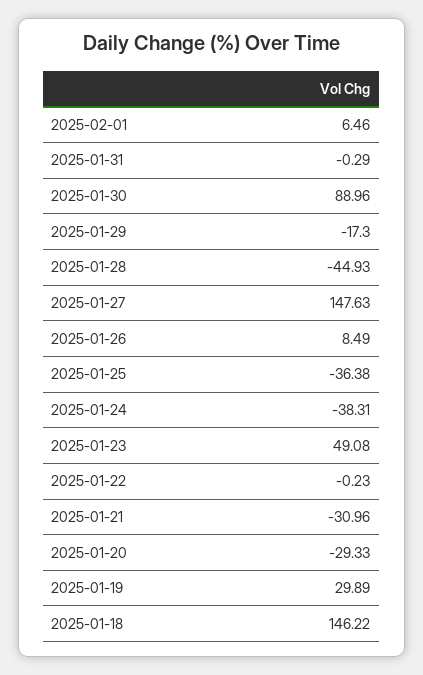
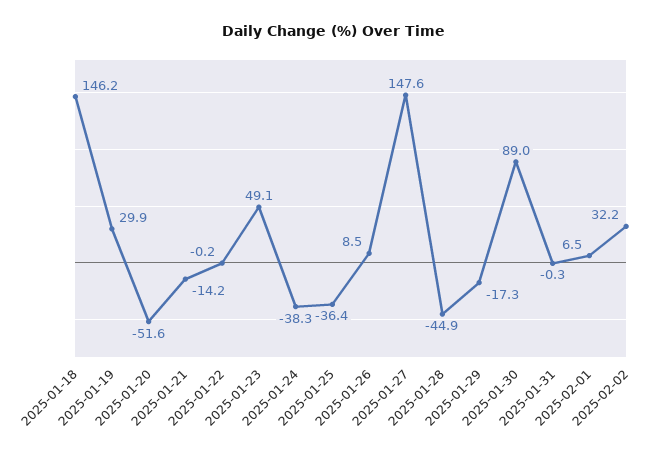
  {
    "2025-02-01": 6.46,
    "2025-01-31": -0.29,
    "2025-01-30": 88.96,
    "2025-01-29": -17.3,
    "2025-01-28": -44.93,
    "2025-01-27": 147.63,
    "2025-01-26": 8.49,
    "2025-01-25": -36.38,
    "2025-01-24": -38.31,
    "2025-01-23": 49.08,
    "2025-01-22": -0.23,
-   "2025-01-21": -30.96,
+   "2025-01-21": -14.2,
-   "2025-01-20": -29.33,
+   "2025-01-20": -51.6,
    "2025-01-19": 29.89,
-   "2025-01-18": 146.22
+   "2025-01-18": 146.22,
+   "2025-02-02": 32.2
  }

